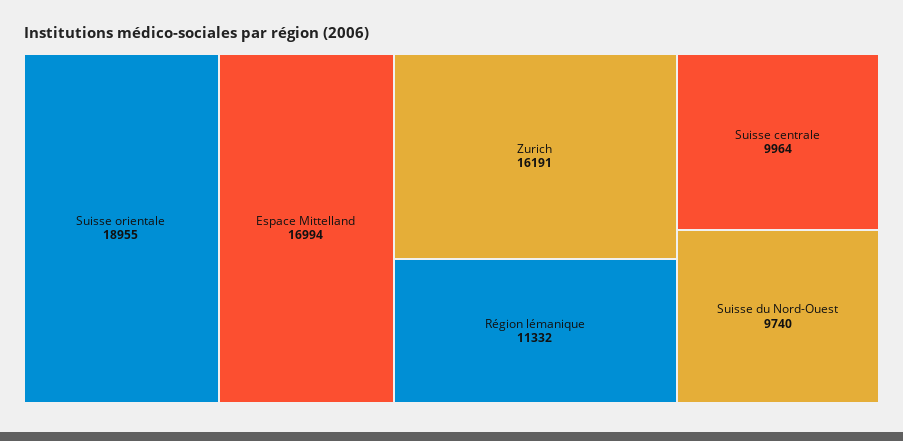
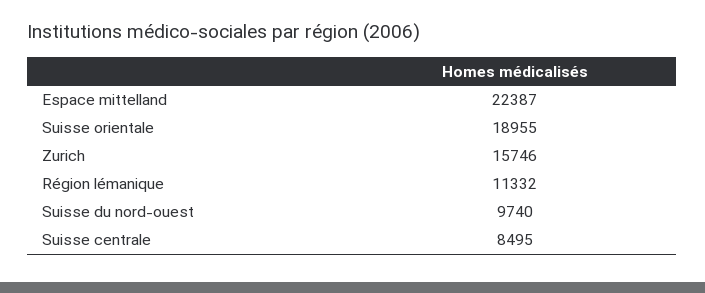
  {
    "Suisse orientale": 18955,
-   "Espace Mittelland": 16994,
+   "Espace Mittelland": 22387,
-   "Zurich": 16191,
+   "Zurich": 15746,
    "Région lémanique": 11332,
-   "Suisse centrale": 9964,
+   "Suisse centrale": 8495,
    "Suisse du Nord-Ouest": 9740
  }

